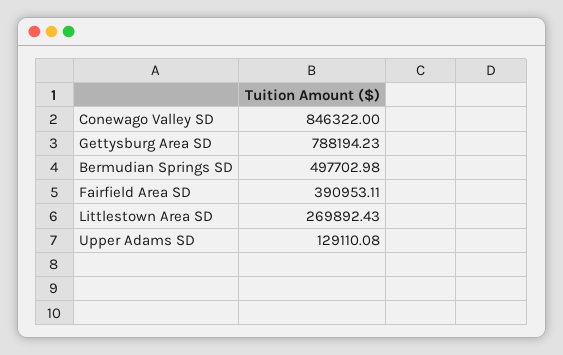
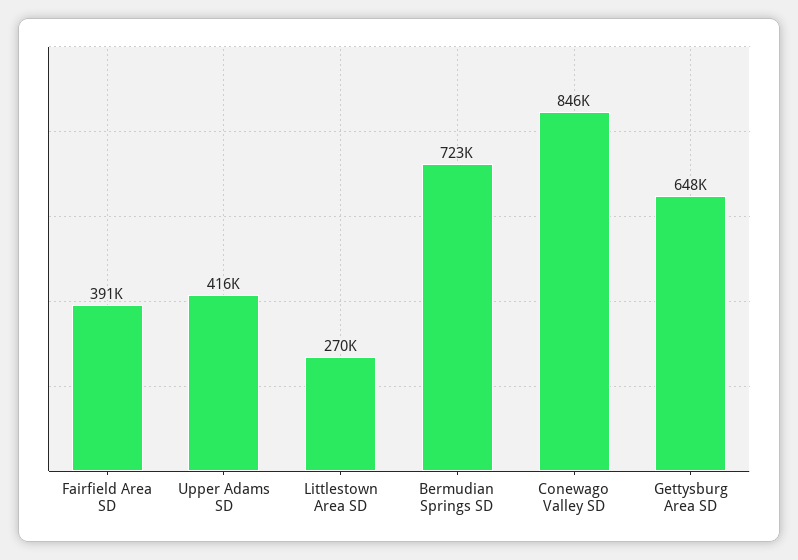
  {
    "Conewago Valley SD": 846322,
-   "Gettysburg Area SD": 788194.23,
+   "Gettysburg Area SD": 648000,
-   "Bermudian Springs SD": 497702.98,
+   "Bermudian Springs SD": 723000,
    "Fairfield Area SD": 390953.11,
    "Littlestown Area SD": 269892.43,
-   "Upper Adams SD": 129110.08
+   "Upper Adams SD": 416000
  }

